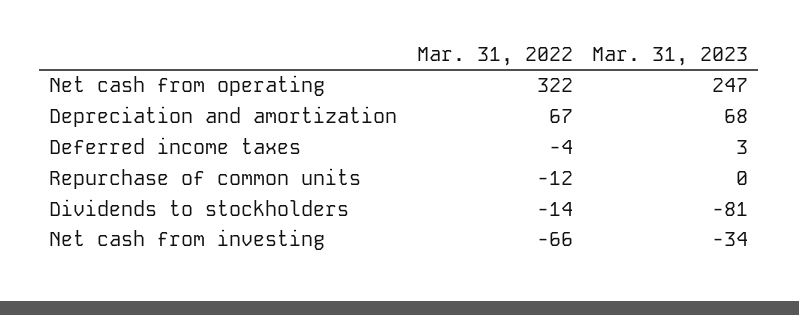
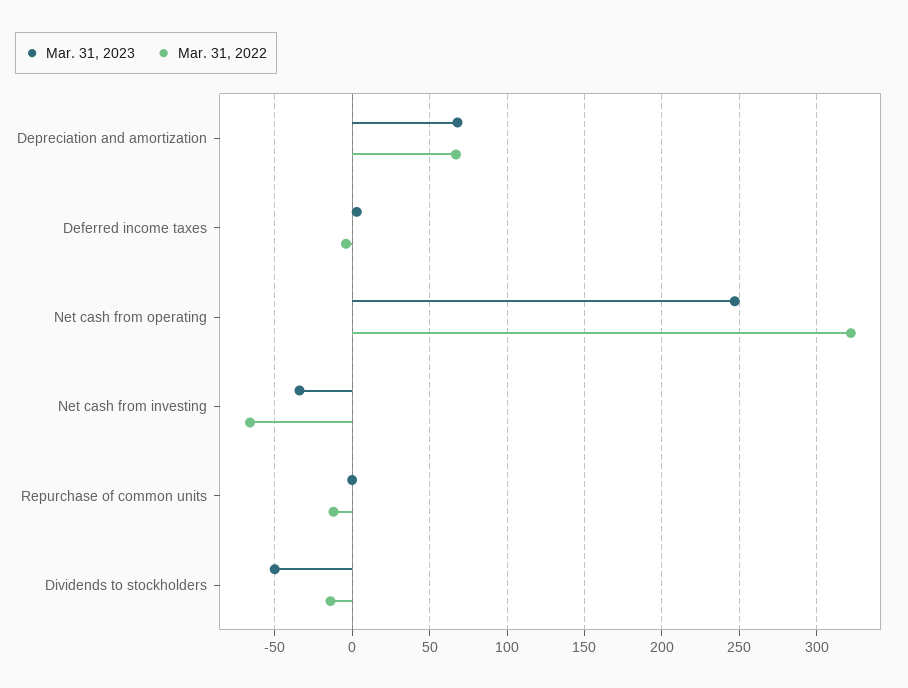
  {
    "Mar. 31, 2022": {
      "Net cash from operating": 322,
      "Depreciation and amortization": 67,
      "Deferred income taxes": -4,
      "Repurchase of common units": -12,
      "Dividends to stockholders": -14,
      "Net cash from investing": -66
    },
    "Mar. 31, 2023": {
      "Net cash from operating": 247,
      "Depreciation and amortization": 68,
      "Deferred income taxes": 3,
      "Repurchase of common units": 0,
-     "Dividends to stockholders": -81,
+     "Dividends to stockholders": -50,
      "Net cash from investing": -34
    }
  }

